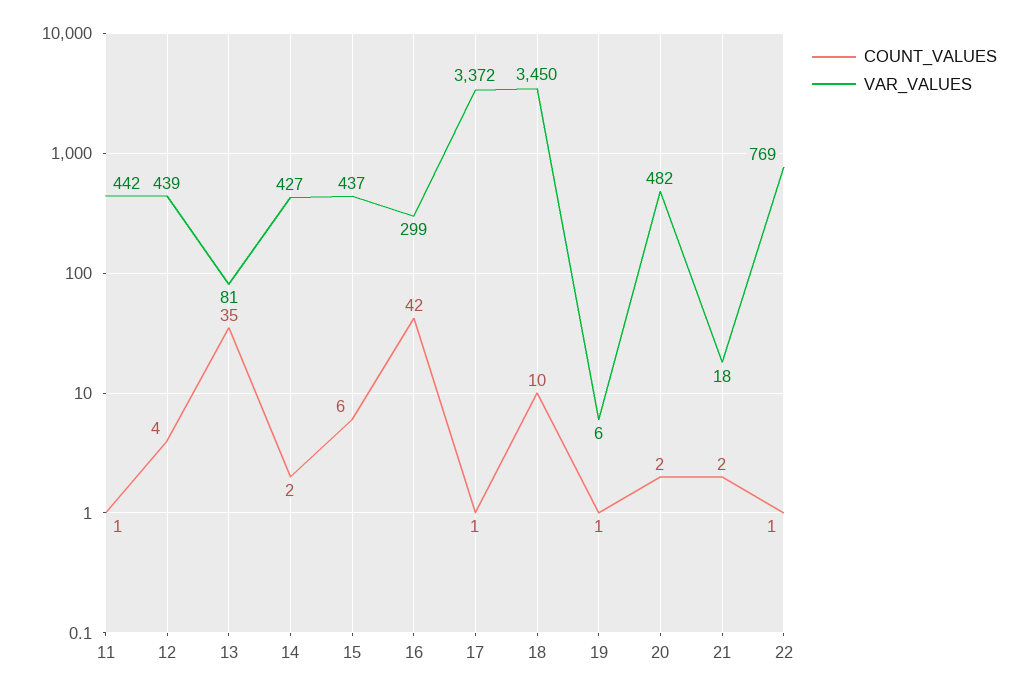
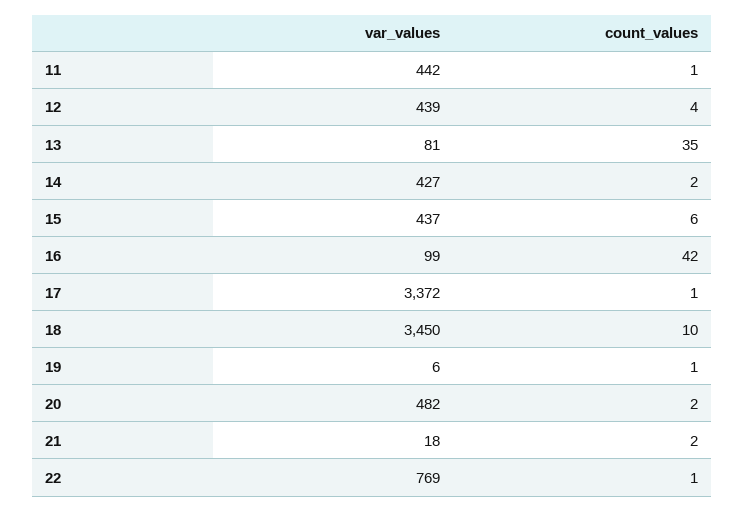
  {
    "COUNT_VALUES": {
      "11": 1,
      "12": 4,
      "13": 35,
      "14": 2,
      "15": 6,
      "16": 42,
      "17": 1,
      "18": 10,
      "19": 1,
      "20": 2,
      "21": 2,
      "22": 1
    },
    "VAR_VALUES": {
      "11": 442,
      "12": 439,
      "13": 81,
      "14": 427,
      "15": 437,
-     "16": 299,
+     "16": 99,
      "17": 3372,
      "18": 3450,
      "19": 6,
      "20": 482,
      "21": 18,
      "22": 769
    }
  }

